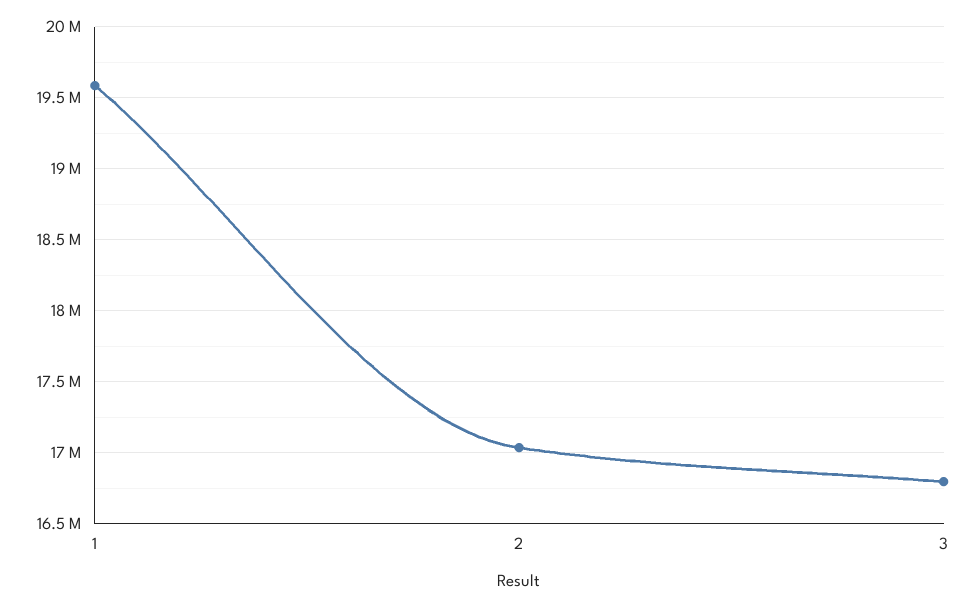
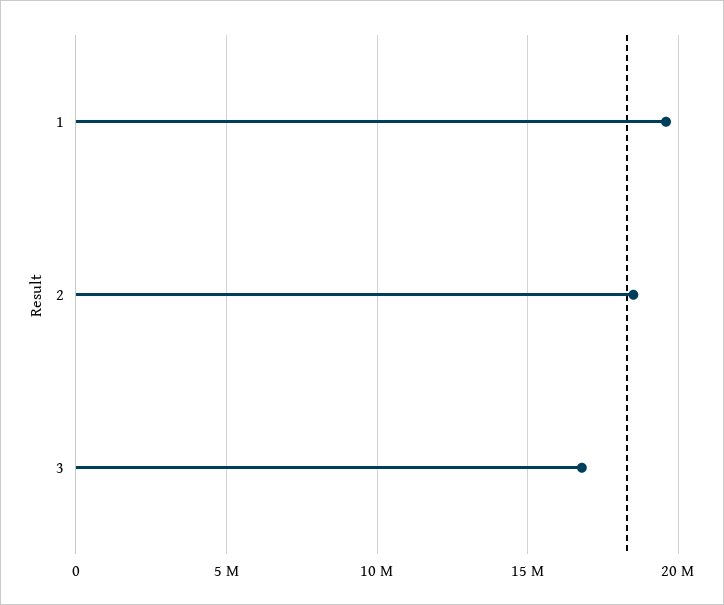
  {
    "1": 19600000,
-   "2": 17050000,
+   "2": 18500000,
    "3": 16800000
  }

